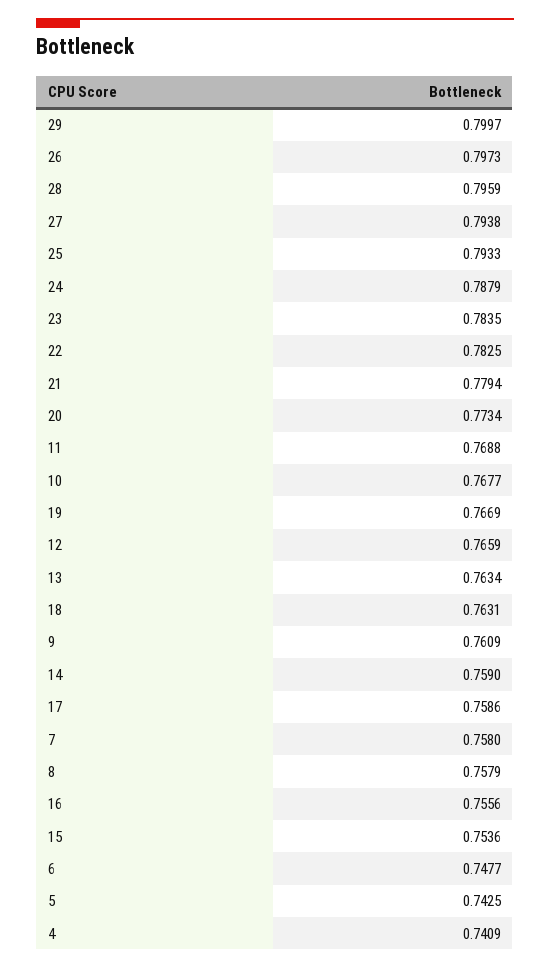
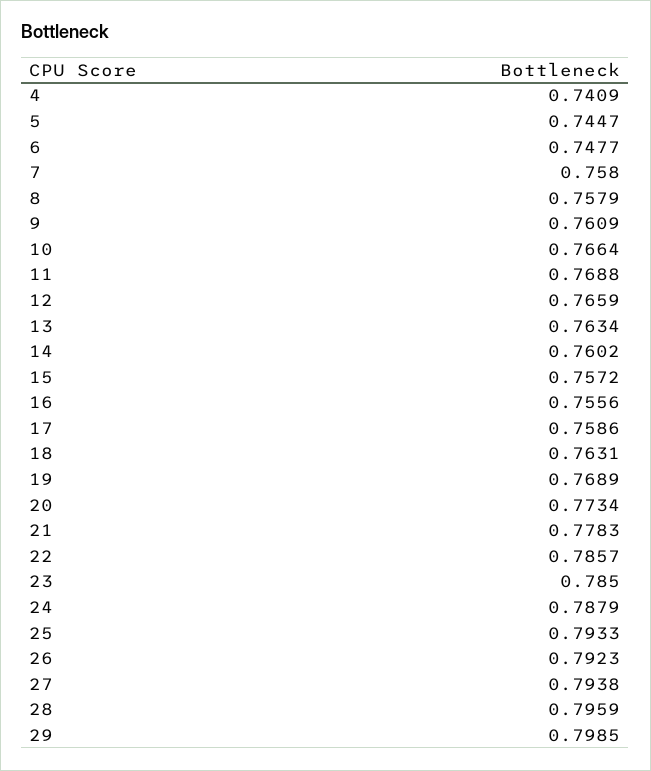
  {
-   "29": 0.7997,
+   "29": 0.7985,
-   "26": 0.7973,
+   "26": 0.7923,
    "28": 0.7959,
    "27": 0.7938,
    "25": 0.7933,
    "24": 0.7879,
-   "23": 0.7835,
+   "23": 0.785,
-   "22": 0.7825,
+   "22": 0.7857,
-   "21": 0.7794,
+   "21": 0.7783,
    "20": 0.7734,
    "11": 0.7688,
-   "10": 0.7677,
+   "10": 0.7664,
-   "19": 0.7669,
+   "19": 0.7689,
    "12": 0.7659,
    "13": 0.7634,
    "18": 0.7631,
    "9": 0.7609,
-   "14": 0.759,
+   "14": 0.7602,
    "17": 0.7586,
    "7": 0.758,
    "8": 0.7579,
    "16": 0.7556,
-   "15": 0.7536,
+   "15": 0.7572,
    "6": 0.7477,
-   "5": 0.7425,
+   "5": 0.7447,
    "4": 0.7409
  }

